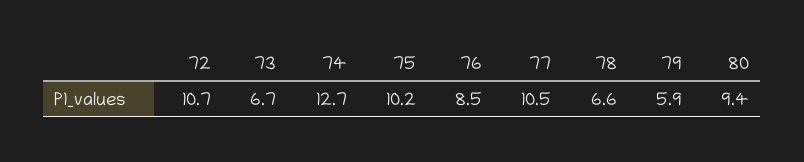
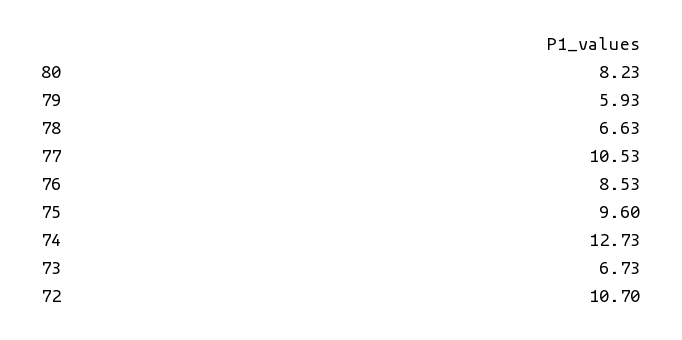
  {
    "72": 10.7,
    "73": 6.73,
    "74": 12.73,
-   "75": 10.2,
+   "75": 9.6,
    "76": 8.53,
    "77": 10.53,
    "78": 6.63,
    "79": 5.93,
-   "80": 9.4
+   "80": 8.23
  }

